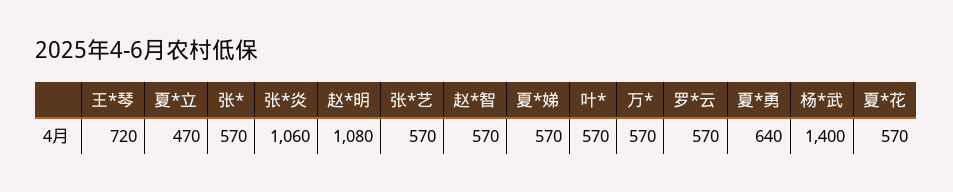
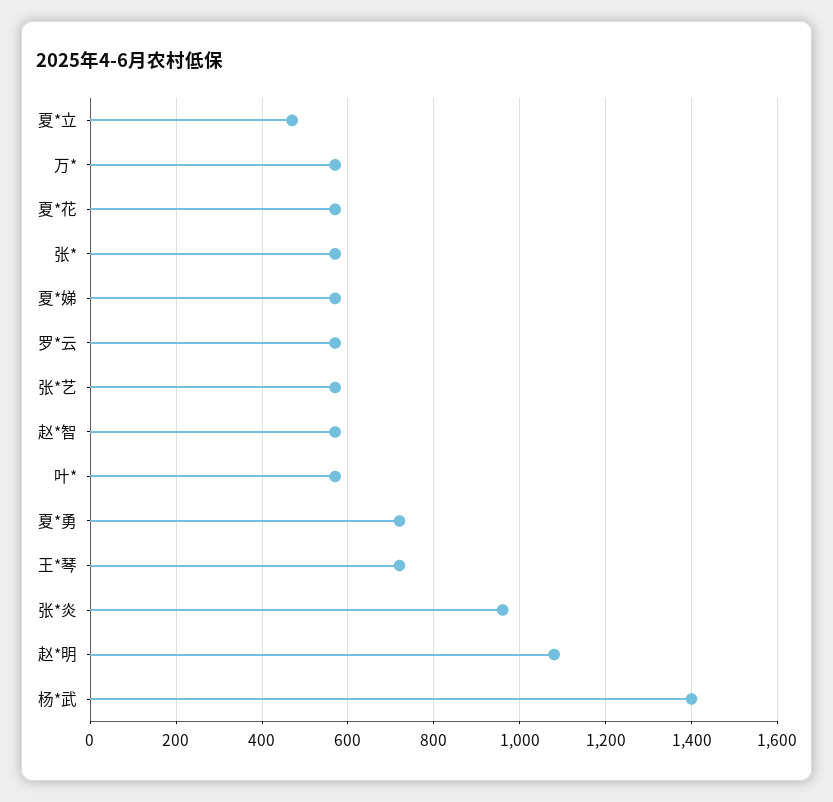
  {
    "王*琴": 720,
    "夏*立": 470,
    "张*": 570,
-   "张*炎": 1060,
+   "张*炎": 960,
    "赵*明": 1080,
    "张*艺": 570,
    "赵*智": 570,
    "夏*娣": 570,
    "叶*": 570,
    "万*": 570,
    "罗*云": 570,
-   "夏*勇": 640,
+   "夏*勇": 720,
    "杨*武": 1400,
    "夏*花": 570
  }

